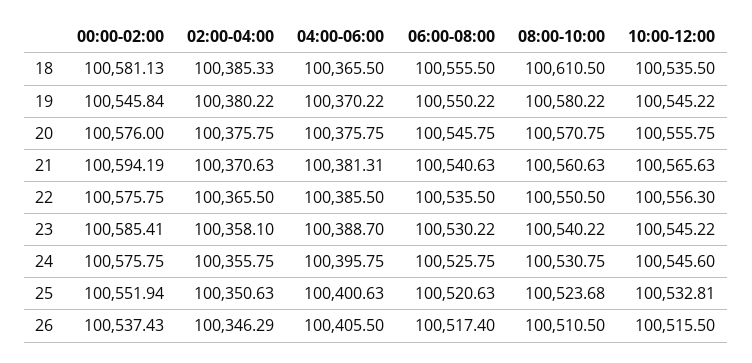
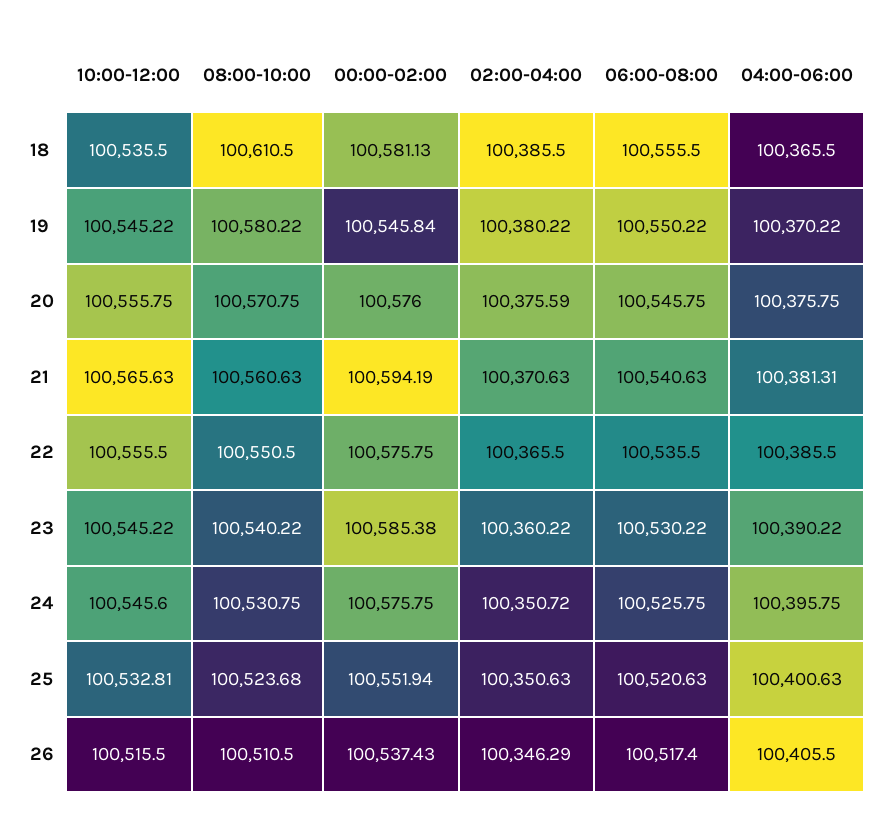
  {
    "00:00-02:00": {
      "18": 100581.13,
      "19": 100545.84,
      "20": 100576,
      "21": 100594.19,
      "22": 100575.75,
-     "23": 100585.41,
+     "23": 100585.38,
      "24": 100575.75,
      "25": 100551.94,
      "26": 100537.43
    },
    "02:00-04:00": {
-     "18": 100385.33,
+     "18": 100385.5,
      "19": 100380.22,
-     "20": 100375.75,
+     "20": 100375.59,
      "21": 100370.63,
      "22": 100365.5,
-     "23": 100358.1,
+     "23": 100360.22,
-     "24": 100355.75,
+     "24": 100350.72,
      "25": 100350.63,
      "26": 100346.29
    },
    "04:00-06:00": {
      "18": 100365.5,
      "19": 100370.22,
      "20": 100375.75,
      "21": 100381.31,
      "22": 100385.5,
-     "23": 100388.7,
+     "23": 100390.22,
      "24": 100395.75,
      "25": 100400.63,
      "26": 100405.5
    },
    "06:00-08:00": {
      "18": 100555.5,
      "19": 100550.22,
      "20": 100545.75,
      "21": 100540.63,
      "22": 100535.5,
      "23": 100530.22,
      "24": 100525.75,
      "25": 100520.63,
      "26": 100517.4
    },
    "08:00-10:00": {
      "18": 100610.5,
      "19": 100580.22,
      "20": 100570.75,
      "21": 100560.63,
      "22": 100550.5,
      "23": 100540.22,
      "24": 100530.75,
      "25": 100523.68,
      "26": 100510.5
    },
    "10:00-12:00": {
      "18": 100535.5,
      "19": 100545.22,
      "20": 100555.75,
      "21": 100565.63,
-     "22": 100556.3,
+     "22": 100555.5,
      "23": 100545.22,
      "24": 100545.6,
      "25": 100532.81,
      "26": 100515.5
    }
  }

